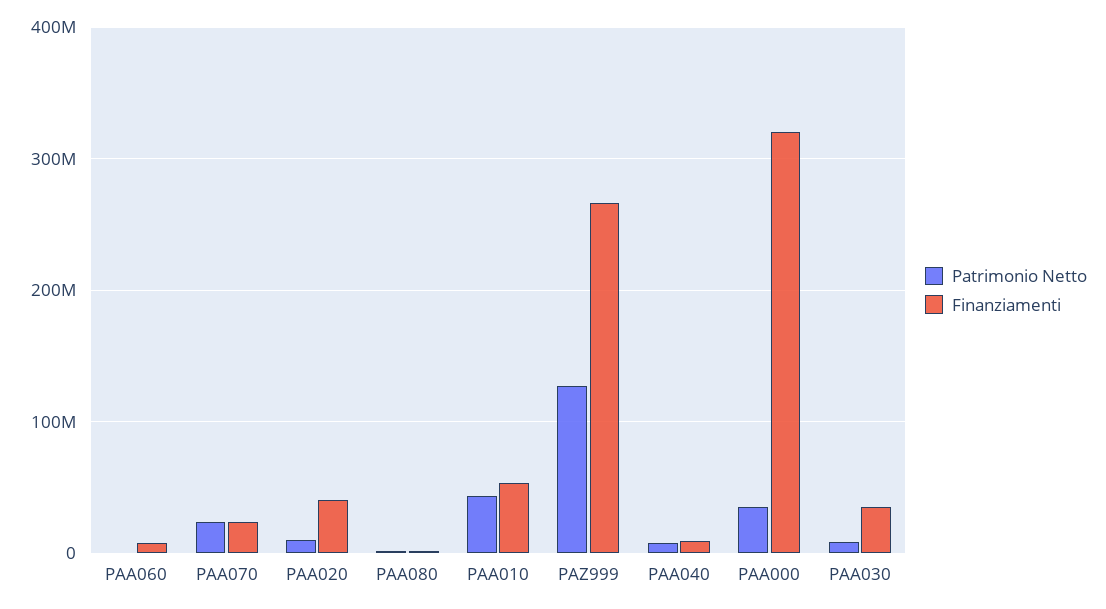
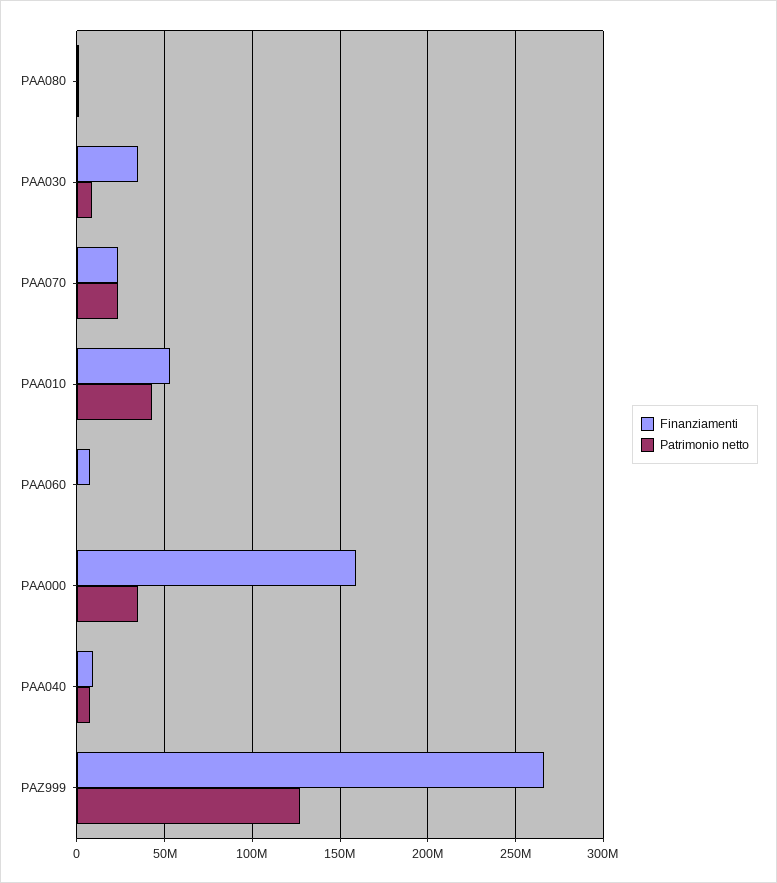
  {
    "Patrimonio Netto": {
      "PAA060": 0,
      "PAA070": 25000000,
-     "PAA020": 10000000,
      "PAA080": 0,
      "PAA010": 45000000,
      "PAZ999": 125000000,
      "PAA040": 5000000,
      "PAA000": 35000000,
      "PAA030": 10000000
    },
    "Finanziamenti": {
      "PAA060": 5000000,
      "PAA070": 25000000,
-     "PAA020": 40000000,
      "PAA080": 0,
      "PAA010": 55000000,
      "PAZ999": 265000000,
      "PAA040": 10000000,
-     "PAA000": 320000000,
+     "PAA000": 160000000,
      "PAA030": 35000000
    }
  }

